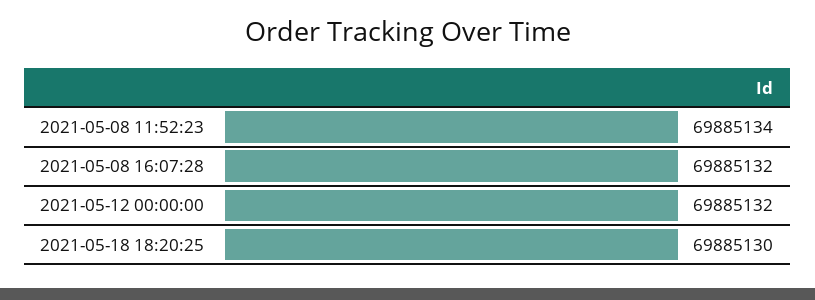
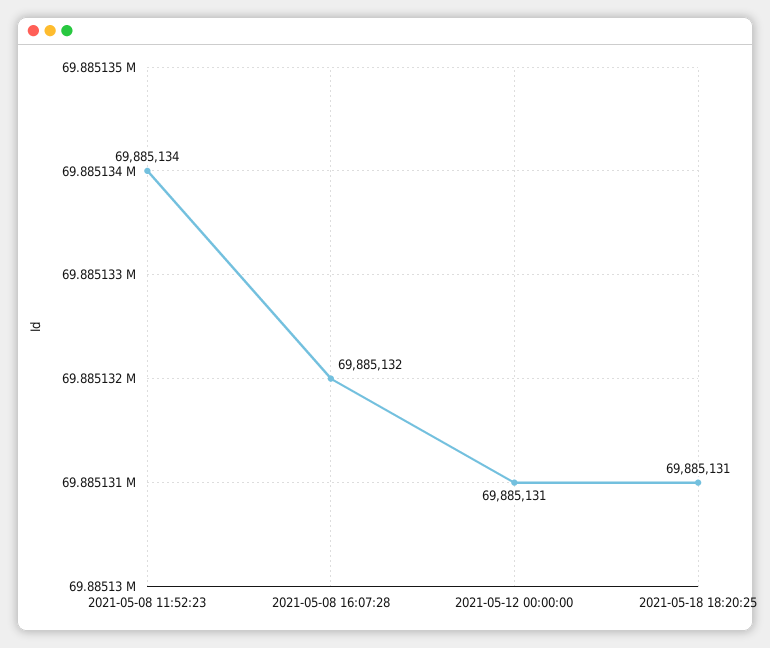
  {
    "2021-05-08 11:52:23": 69885134,
    "2021-05-08 16:07:28": 69885132,
-   "2021-05-12 00:00:00": 69885132,
+   "2021-05-12 00:00:00": 69885131,
-   "2021-05-18 18:20:25": 69885130
+   "2021-05-18 18:20:25": 69885131
  }

